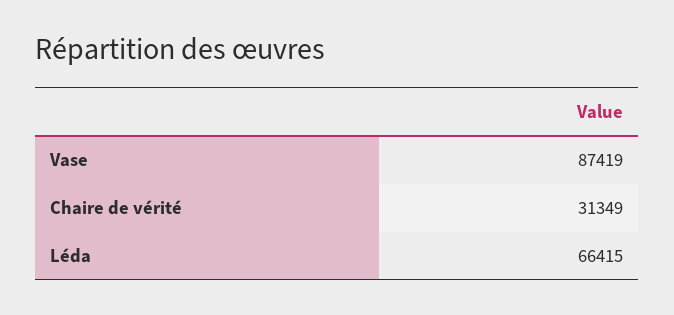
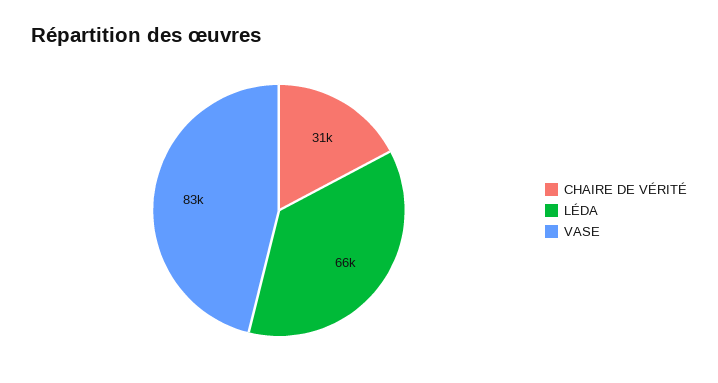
  {
-   "Vase": 87419,
+   "Vase": 83000,
    "Chaire de vérité": 31349,
    "Léda": 66415
  }

